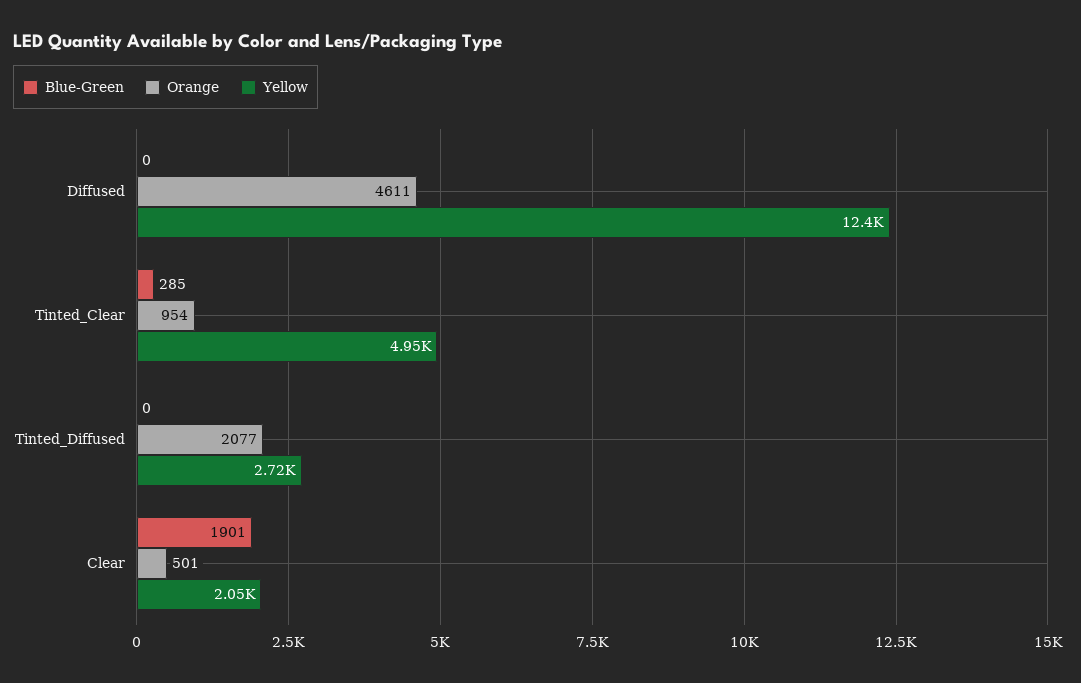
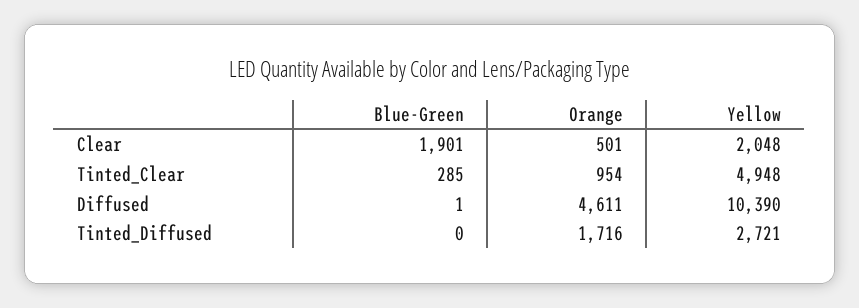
  {
    "Blue-Green": {
-     "Diffused": 0,
+     "Diffused": 1,
      "Tinted_Clear": 285,
      "Tinted_Diffused": 0,
      "Clear": 1901
    },
    "Orange": {
      "Diffused": 4611,
      "Tinted_Clear": 954,
-     "Tinted_Diffused": 2077,
+     "Tinted_Diffused": 1716,
      "Clear": 501
    },
    "Yellow": {
-     "Diffused": 12400,
+     "Diffused": 10390,
      "Tinted_Clear": 4948,
      "Tinted_Diffused": 2721,
      "Clear": 2048
    }
  }

